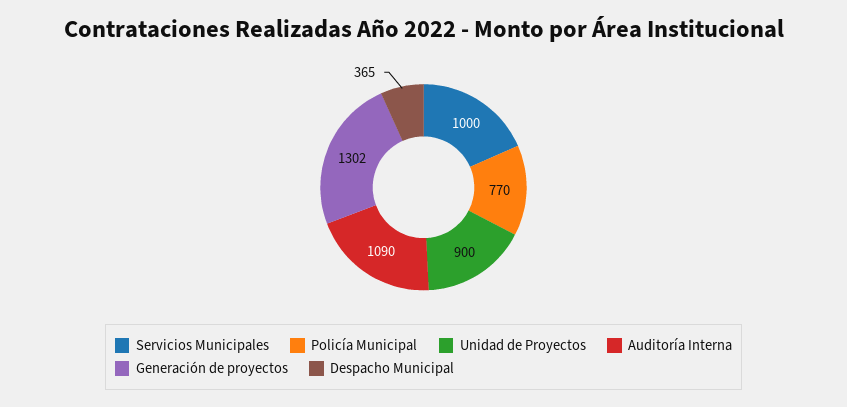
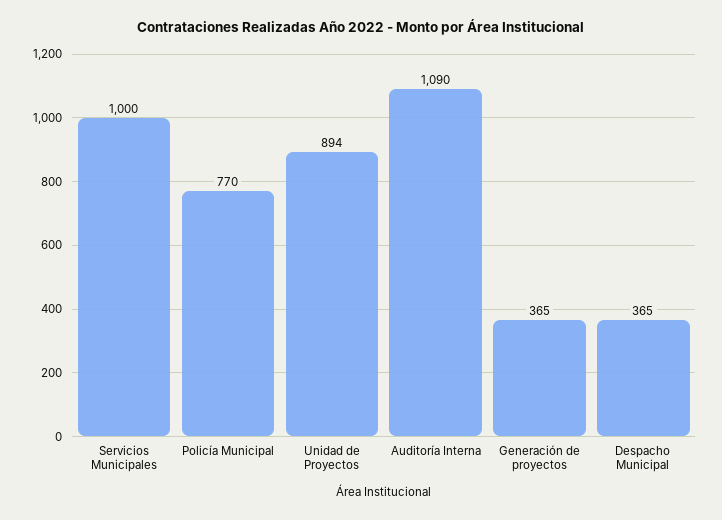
  {
    "Servicios Municipales": 1000,
    "Policía Municipal": 770,
-   "Unidad de Proyectos": 900,
+   "Unidad de Proyectos": 894,
    "Auditoría Interna": 1090,
-   "Generación de proyectos": 1302,
+   "Generación de proyectos": 365,
    "Despacho Municipal": 365
  }

